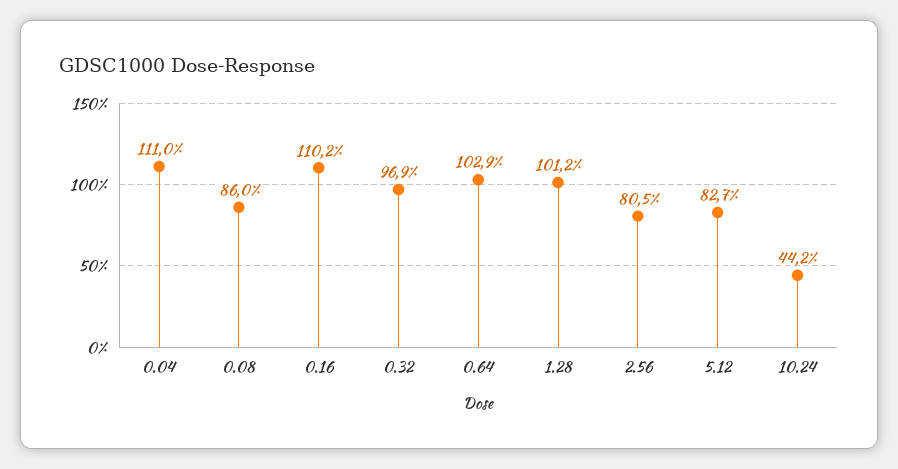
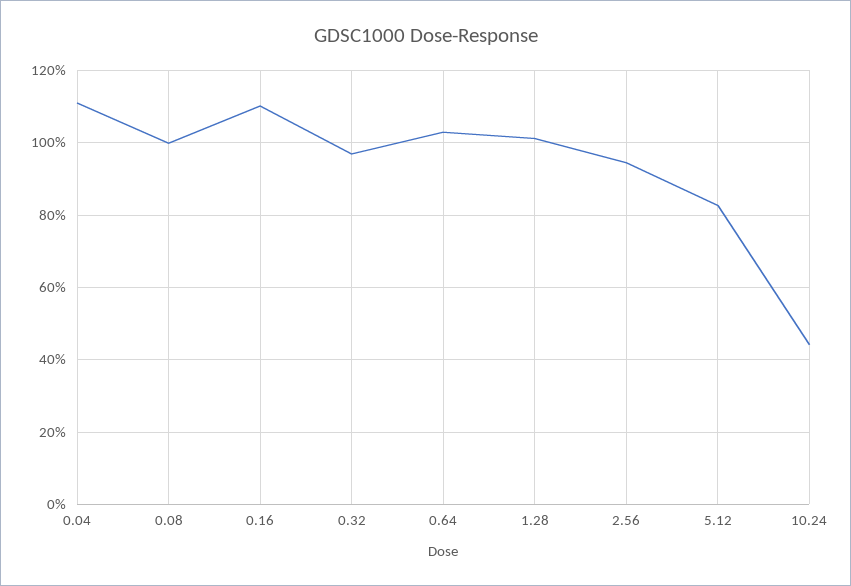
  {
    "0.04": 111,
-   "0.08": 86,
+   "0.08": 100,
    "0.16": 110.2,
    "0.32": 96.9,
    "0.64": 102.9,
    "1.28": 101.2,
-   "2.56": 80.5,
+   "2.56": 94,
    "5.12": 82.7,
    "10.24": 44.2
  }

